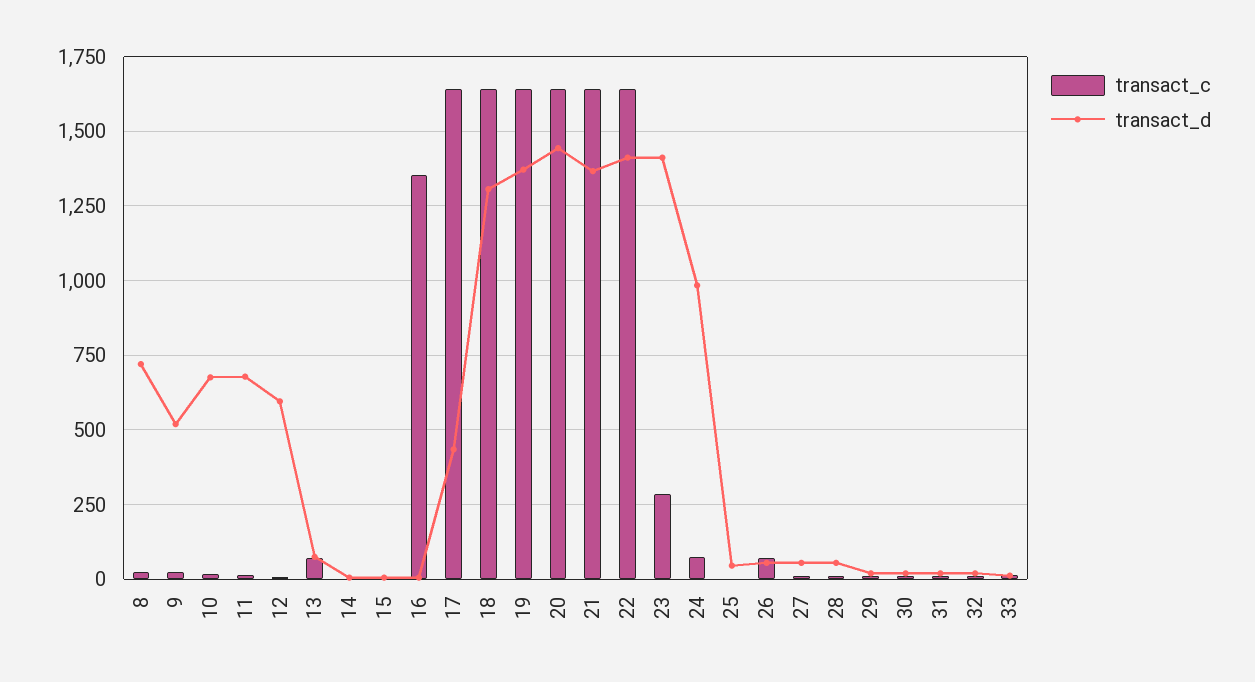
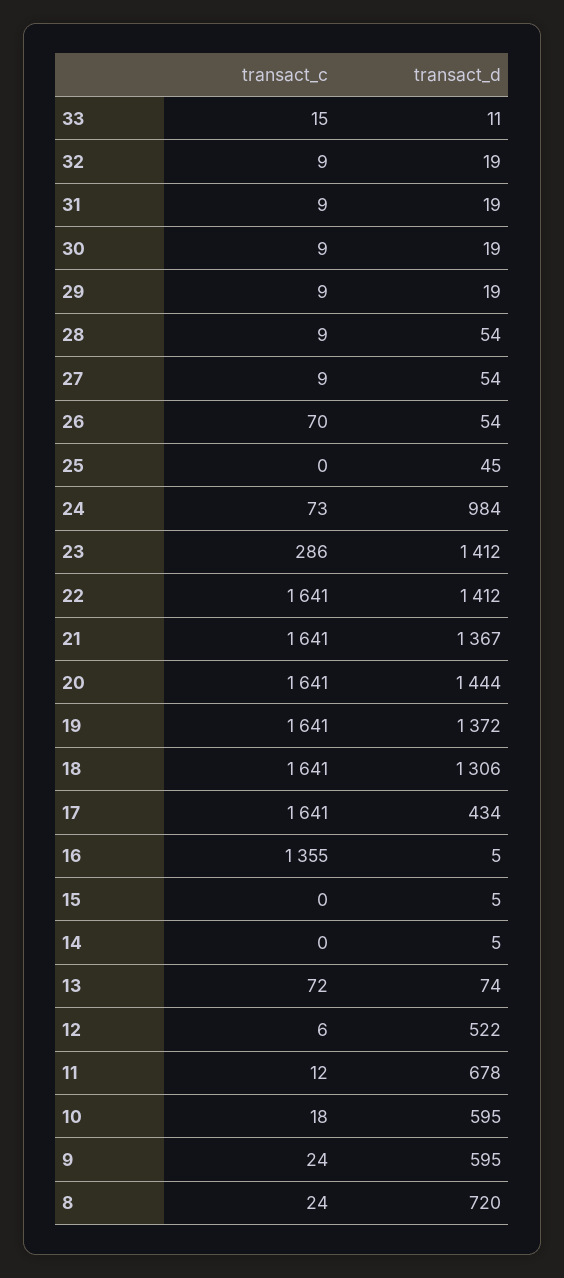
  {
    "transact_c": {
      "8": 24,
      "9": 24,
      "10": 18,
      "11": 12,
      "12": 6,
      "13": 72,
      "14": 0,
      "15": 0,
      "16": 1355,
      "17": 1641,
      "18": 1641,
      "19": 1641,
      "20": 1641,
      "21": 1641,
      "22": 1641,
      "23": 286,
      "24": 73,
      "25": 0,
      "26": 70,
      "27": 9,
      "28": 9,
      "29": 9,
      "30": 9,
      "31": 9,
      "32": 9,
      "33": 15
    },
    "transact_d": {
      "8": 720,
-     "9": 525,
+     "9": 595,
-     "10": 675,
+     "10": 595,
      "11": 678,
-     "12": 600,
+     "12": 522,
      "13": 74,
      "14": 5,
      "15": 5,
      "16": 5,
      "17": 434,
      "18": 1306,
      "19": 1372,
      "20": 1444,
      "21": 1367,
      "22": 1412,
      "23": 1412,
      "24": 984,
      "25": 45,
      "26": 54,
      "27": 54,
      "28": 54,
      "29": 19,
      "30": 19,
      "31": 19,
      "32": 19,
      "33": 11
    }
  }

